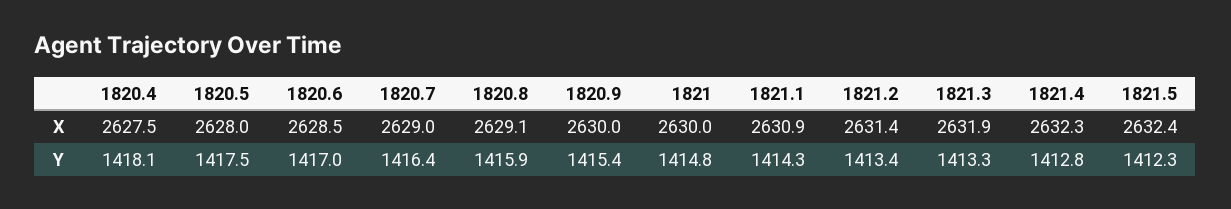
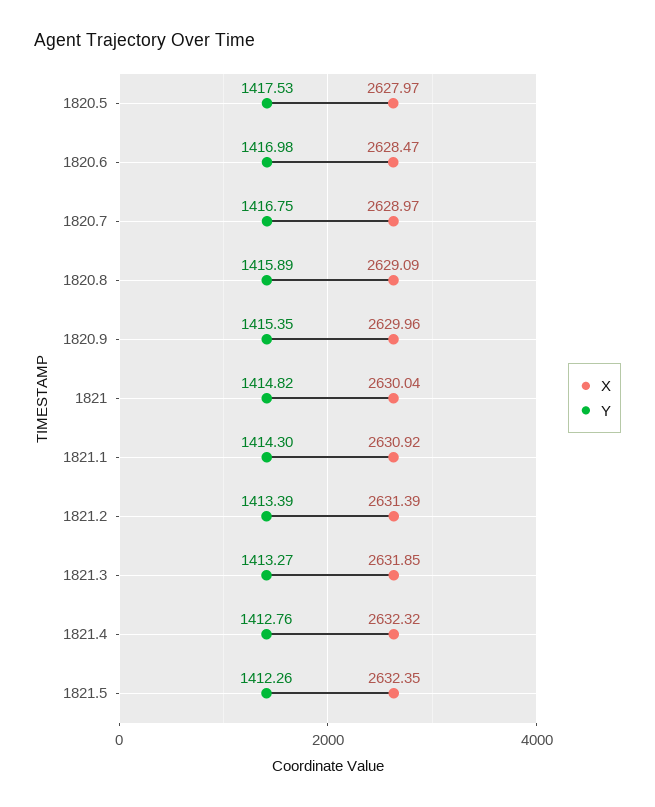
  {
    "X": {
-     "1820.4": 2627.5,
      "1820.5": 2627.97,
      "1820.6": 2628.47,
      "1820.7": 2628.97,
      "1820.8": 2629.09,
      "1820.9": 2629.96,
      "1821": 2630.04,
      "1821.1": 2630.92,
      "1821.2": 2631.39,
      "1821.3": 2631.85,
      "1821.4": 2632.32,
      "1821.5": 2632.35
    },
    "Y": {
-     "1820.4": 1418.1,
      "1820.5": 1417.53,
      "1820.6": 1416.98,
-     "1820.7": 1416.4,
+     "1820.7": 1416.75,
      "1820.8": 1415.89,
      "1820.9": 1415.35,
      "1821": 1414.82,
      "1821.1": 1414.3,
      "1821.2": 1413.39,
      "1821.3": 1413.27,
      "1821.4": 1412.76,
      "1821.5": 1412.26
    }
  }

